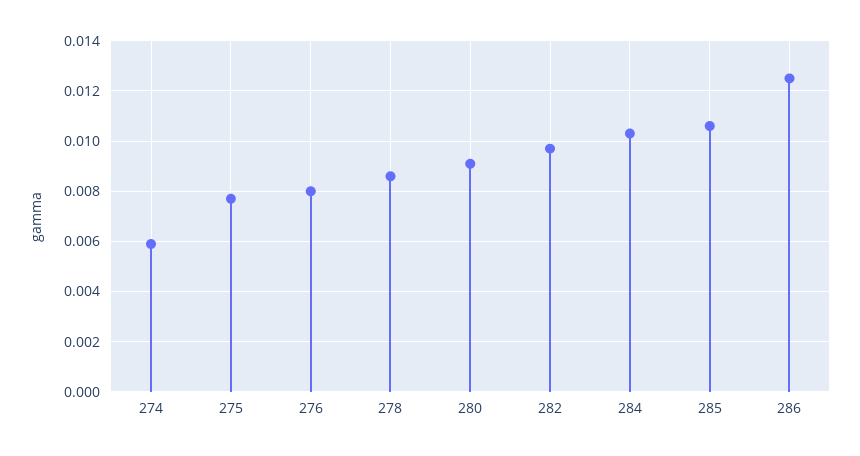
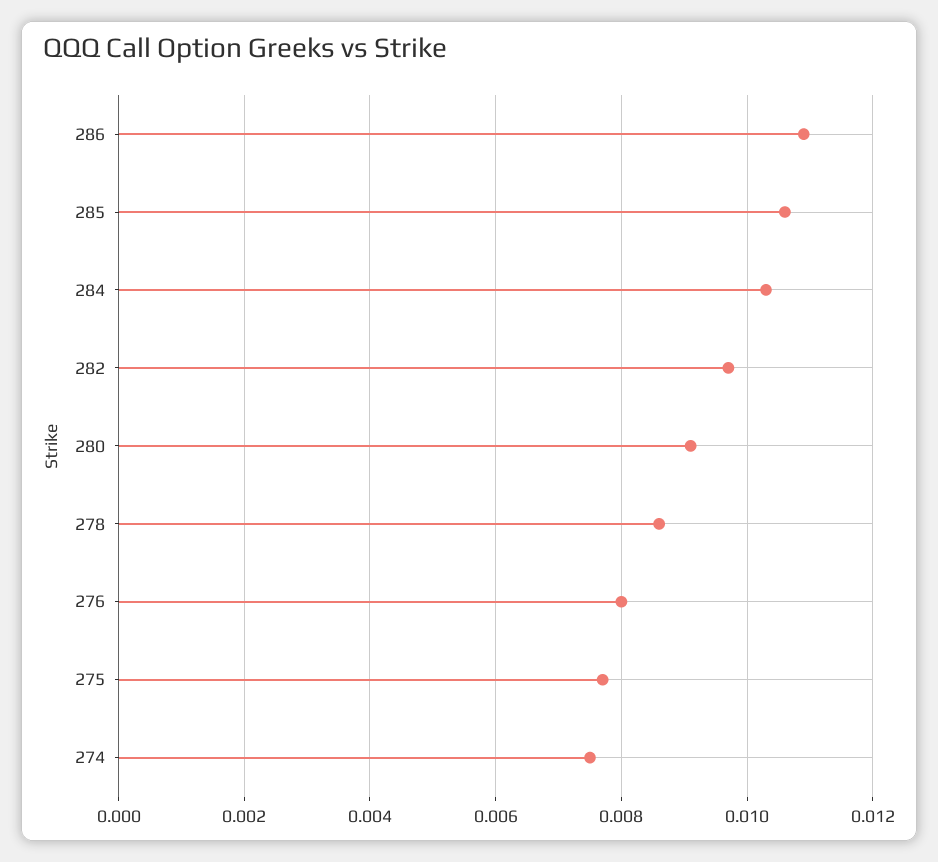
  {
-   "274": 0.006,
+   "274": 0.0075,
    "275": 0.0075,
    "276": 0.008,
    "278": 0.0085,
    "280": 0.009,
    "282": 0.0095,
    "284": 0.0105,
    "285": 0.0105,
-   "286": 0.0125
+   "286": 0.011
  }

